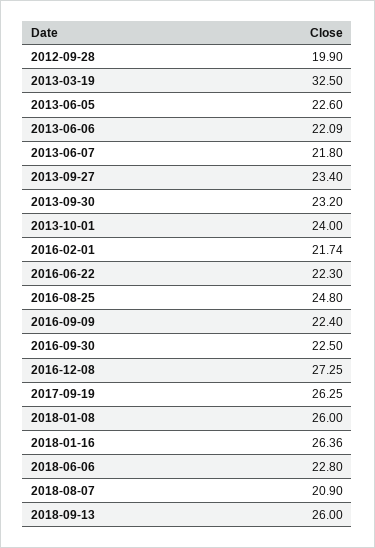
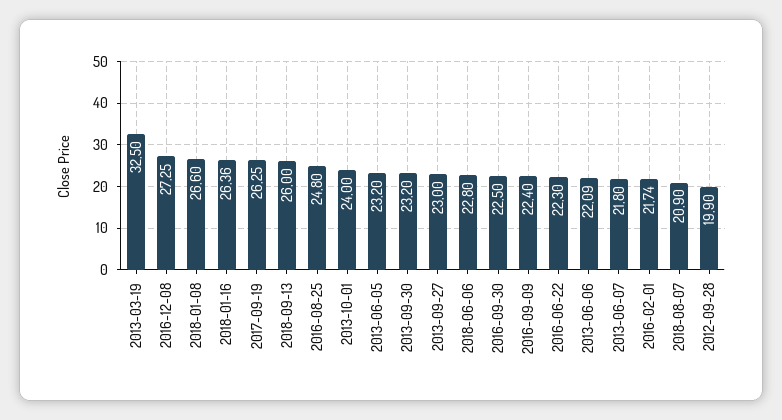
  {
    "2012-09-28": 19.9,
    "2013-03-19": 32.5,
-   "2013-06-05": 22.6,
+   "2013-06-05": 23.2,
    "2013-06-06": 22.09,
    "2013-06-07": 21.8,
-   "2013-09-27": 23.4,
+   "2013-09-27": 23,
    "2013-09-30": 23.2,
    "2013-10-01": 24,
    "2016-02-01": 21.74,
    "2016-06-22": 22.3,
    "2016-08-25": 24.8,
    "2016-09-09": 22.4,
    "2016-09-30": 22.5,
    "2016-12-08": 27.25,
    "2017-09-19": 26.25,
-   "2018-01-08": 26,
+   "2018-01-08": 26.6,
    "2018-01-16": 26.36,
    "2018-06-06": 22.8,
    "2018-08-07": 20.9,
    "2018-09-13": 26
  }

